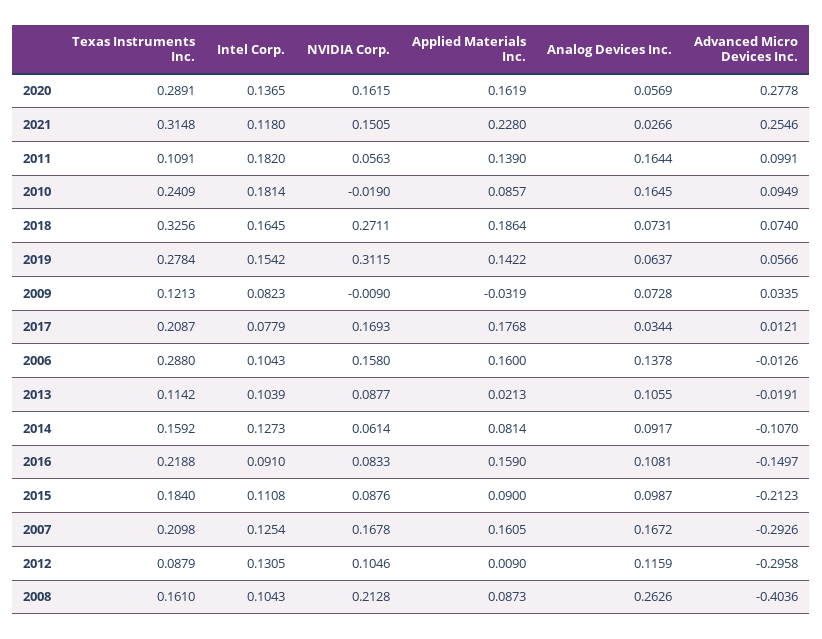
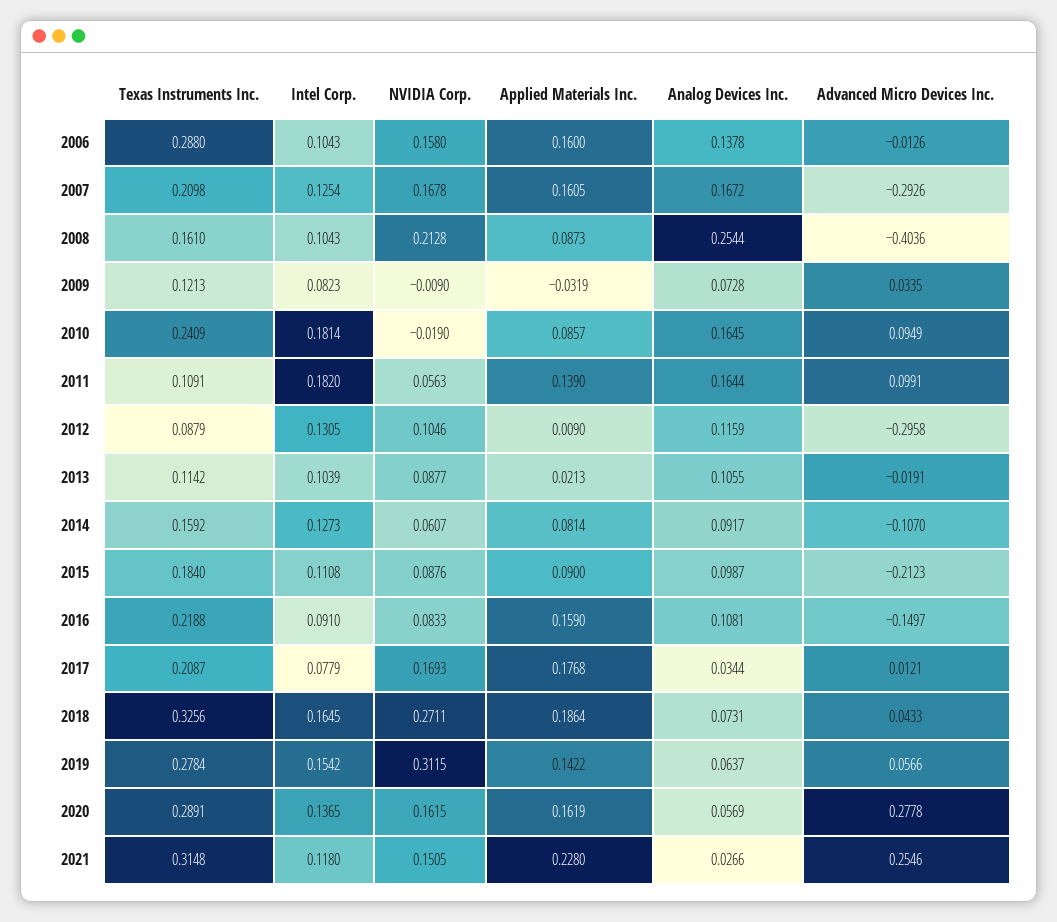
  {
    "Texas Instruments Inc.": {
      "2020": 0.2891,
      "2021": 0.3148,
      "2011": 0.1091,
      "2010": 0.2409,
      "2018": 0.3256,
      "2019": 0.2784,
      "2009": 0.1213,
      "2017": 0.2087,
      "2006": 0.288,
      "2013": 0.1142,
      "2014": 0.1592,
      "2016": 0.2188,
      "2015": 0.184,
      "2007": 0.2098,
      "2012": 0.0879,
      "2008": 0.161
    },
    "Intel Corp.": {
      "2020": 0.1365,
      "2021": 0.118,
      "2011": 0.182,
      "2010": 0.1814,
      "2018": 0.1645,
      "2019": 0.1542,
      "2009": 0.0823,
      "2017": 0.0779,
      "2006": 0.1043,
      "2013": 0.1039,
      "2014": 0.1273,
      "2016": 0.091,
      "2015": 0.1108,
      "2007": 0.1254,
      "2012": 0.1305,
      "2008": 0.1043
    },
    "NVIDIA Corp.": {
      "2020": 0.1615,
      "2021": 0.1505,
      "2011": 0.0563,
      "2010": -0.019,
      "2018": 0.2711,
      "2019": 0.3115,
      "2009": -0.009,
      "2017": 0.1693,
      "2006": 0.158,
      "2013": 0.0877,
-     "2014": 0.0614,
+     "2014": 0.0607,
      "2016": 0.0833,
      "2015": 0.0876,
      "2007": 0.1678,
      "2012": 0.1046,
      "2008": 0.2128
    },
    "Applied Materials Inc.": {
      "2020": 0.1619,
      "2021": 0.228,
      "2011": 0.139,
      "2010": 0.0857,
      "2018": 0.1864,
      "2019": 0.1422,
      "2009": -0.0319,
      "2017": 0.1768,
      "2006": 0.16,
      "2013": 0.0213,
      "2014": 0.0814,
      "2016": 0.159,
      "2015": 0.09,
      "2007": 0.1605,
      "2012": 0.009,
      "2008": 0.0873
    },
    "Analog Devices Inc.": {
      "2020": 0.0569,
      "2021": 0.0266,
      "2011": 0.1644,
      "2010": 0.1645,
      "2018": 0.0731,
      "2019": 0.0637,
      "2009": 0.0728,
      "2017": 0.0344,
      "2006": 0.1378,
      "2013": 0.1055,
      "2014": 0.0917,
      "2016": 0.1081,
      "2015": 0.0987,
      "2007": 0.1672,
      "2012": 0.1159,
-     "2008": 0.2626
+     "2008": 0.2544
    },
    "Advanced Micro Devices Inc.": {
      "2020": 0.2778,
      "2021": 0.2546,
      "2011": 0.0991,
      "2010": 0.0949,
-     "2018": 0.074,
+     "2018": 0.0433,
      "2019": 0.0566,
      "2009": 0.0335,
      "2017": 0.0121,
      "2006": -0.0126,
      "2013": -0.0191,
      "2014": -0.107,
      "2016": -0.1497,
      "2015": -0.2123,
      "2007": -0.2926,
      "2012": -0.2958,
      "2008": -0.4036
    }
  }

